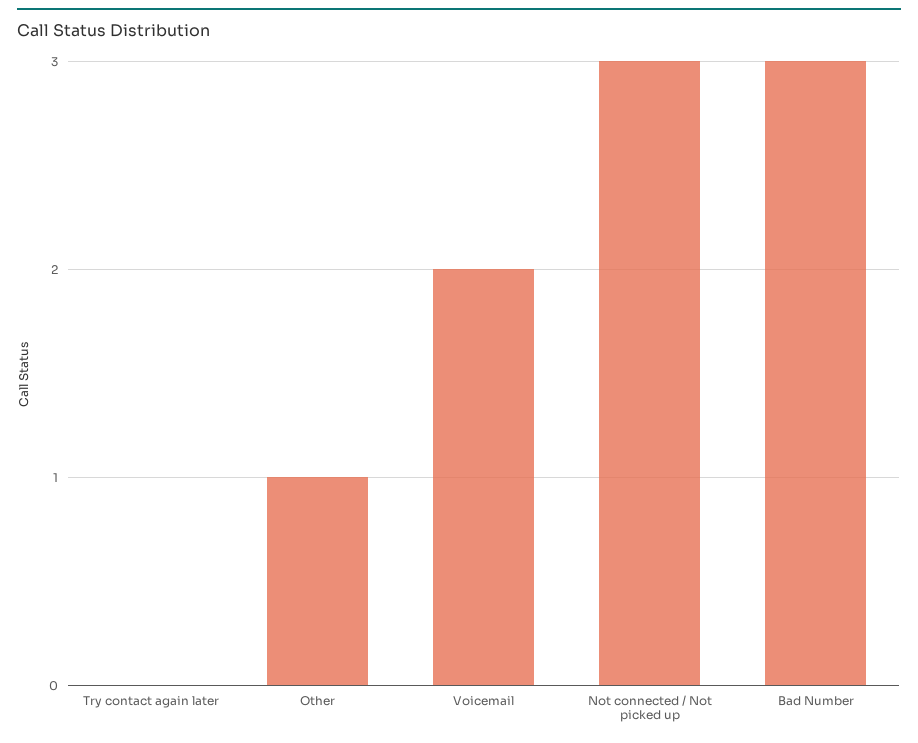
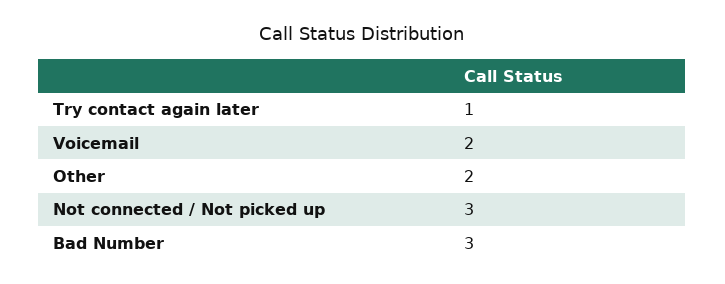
  {
-   "Try contact again later": 0,
+   "Try contact again later": 1,
-   "Other": 1,
+   "Other": 2,
    "Voicemail": 2,
    "Not connected / Not picked up": 3,
    "Bad Number": 3
  }

